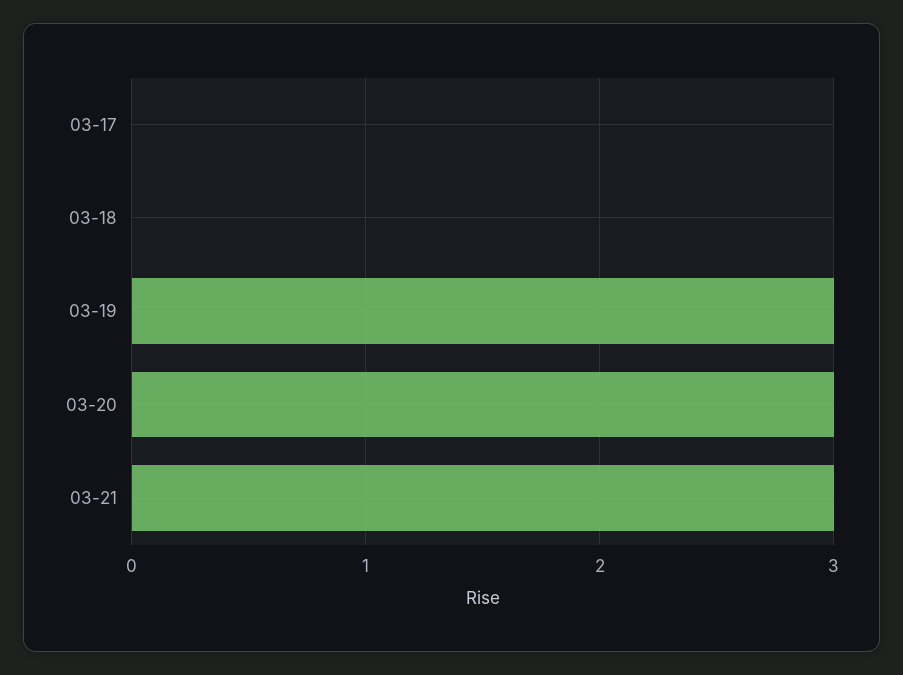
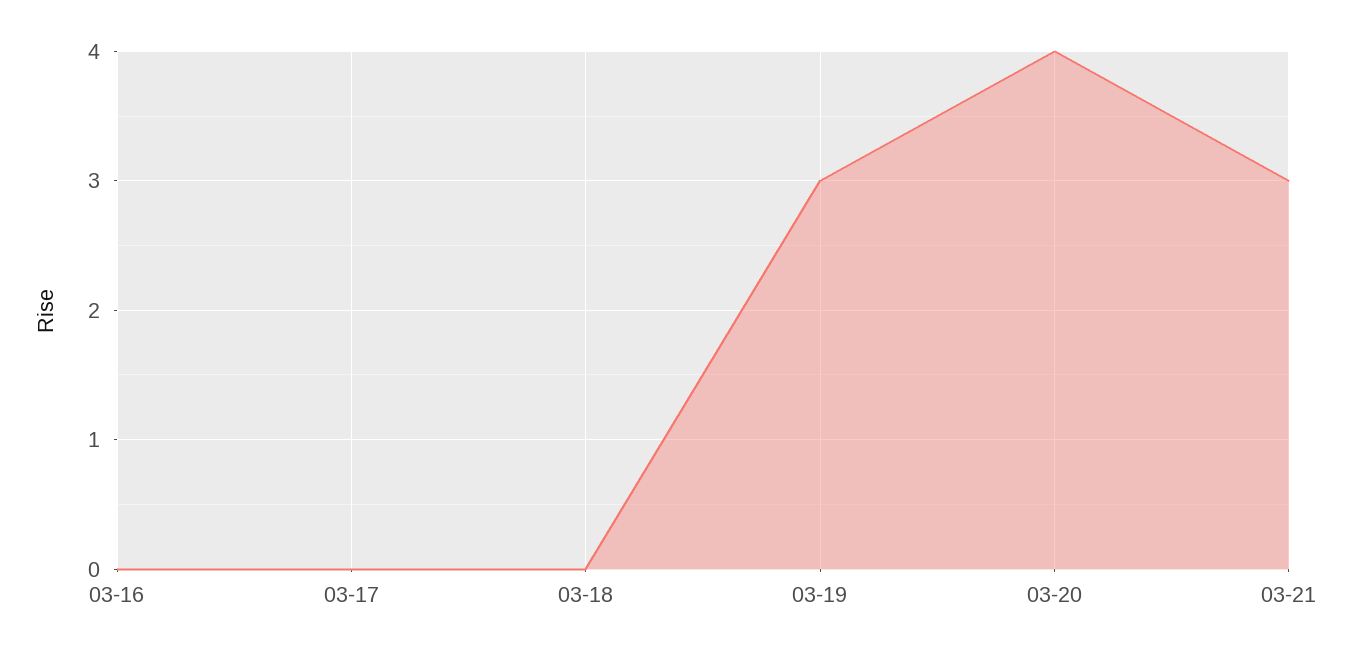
  {
    "03-17": 0,
    "03-18": 0,
    "03-19": 3,
-   "03-20": 3,
+   "03-20": 4,
-   "03-21": 3
+   "03-21": 3,
+   "03-16": 0
  }

